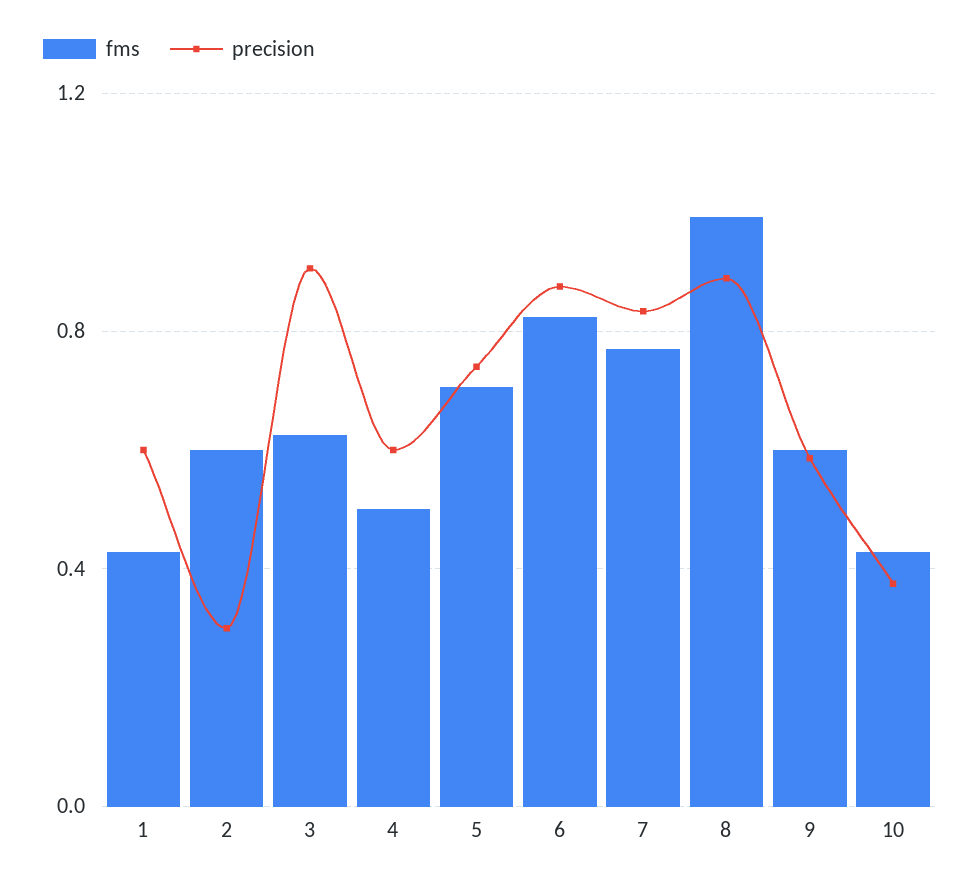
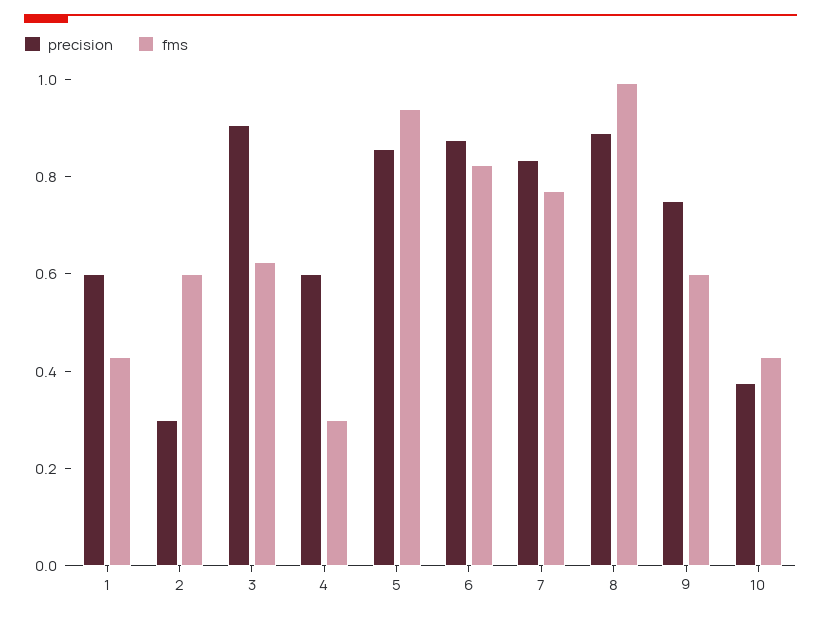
  {
    "fms": {
      "1": 0.45,
      "2": 0.6,
      "3": 0.65,
-     "4": 0.5,
+     "4": 0.3,
-     "5": 0.7,
+     "5": 0.95,
      "6": 0.8,
      "7": 0.75,
      "8": 1,
      "9": 0.6,
      "10": 0.45
    },
    "precision": {
      "1": 0.6,
      "2": 0.3,
      "3": 0.9,
      "4": 0.6,
-     "5": 0.75,
+     "5": 0.85,
      "6": 0.9,
      "7": 0.85,
      "8": 0.9,
-     "9": 0.6,
+     "9": 0.75,
      "10": 0.4
    }
  }

